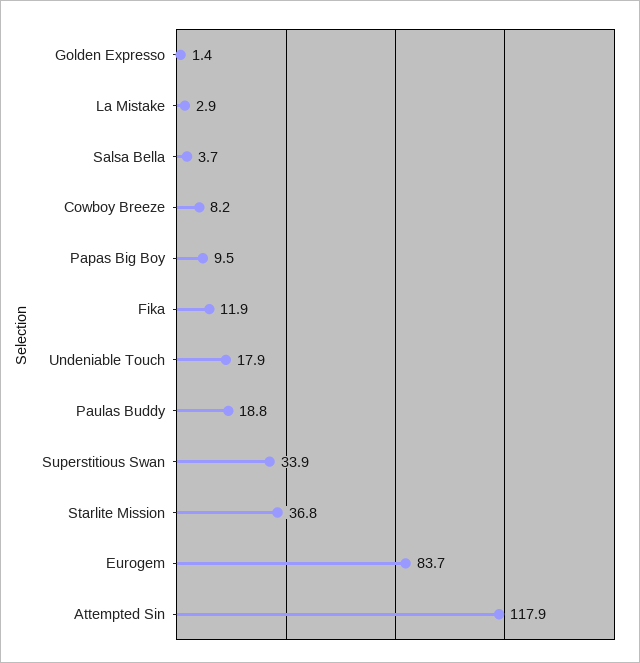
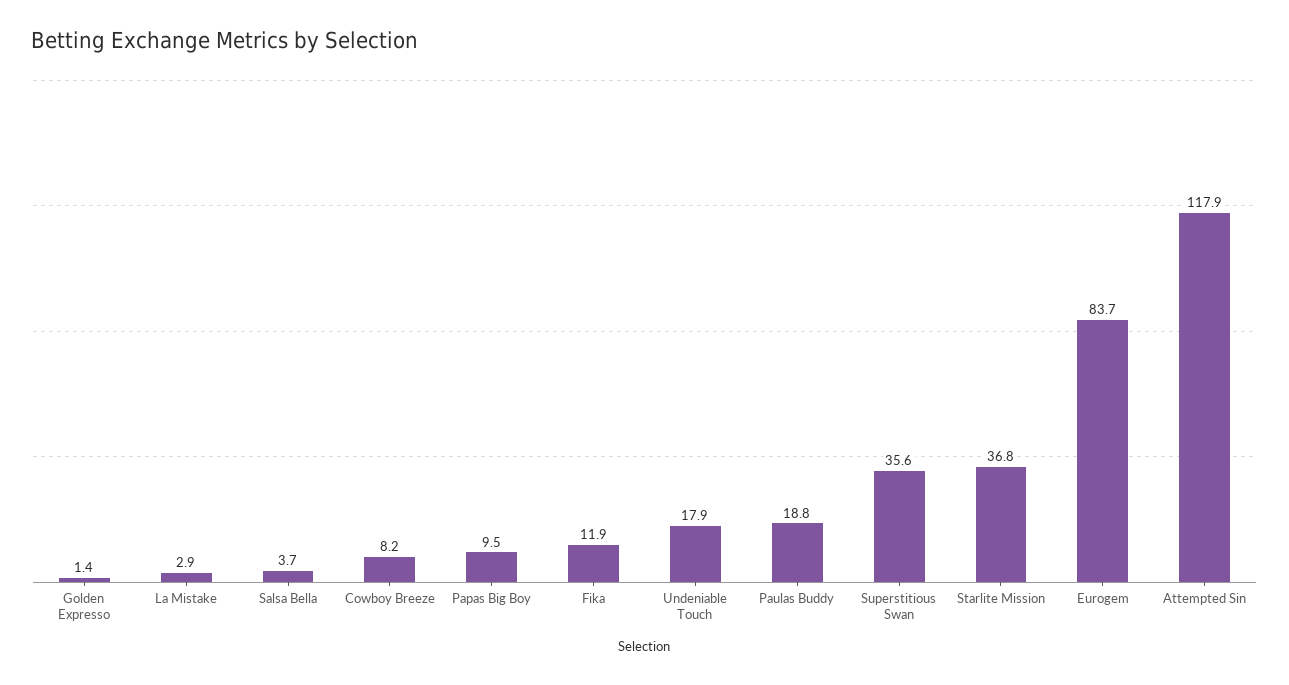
  {
    "Golden Expresso": 1.4,
    "La Mistake": 2.9,
    "Salsa Bella": 3.7,
    "Cowboy Breeze": 8.2,
    "Papas Big Boy": 9.5,
    "Fika": 11.9,
    "Undeniable Touch": 17.9,
    "Paulas Buddy": 18.8,
-   "Superstitious Swan": 33.9,
+   "Superstitious Swan": 35.6,
    "Starlite Mission": 36.8,
    "Eurogem": 83.7,
    "Attempted Sin": 117.9
  }

